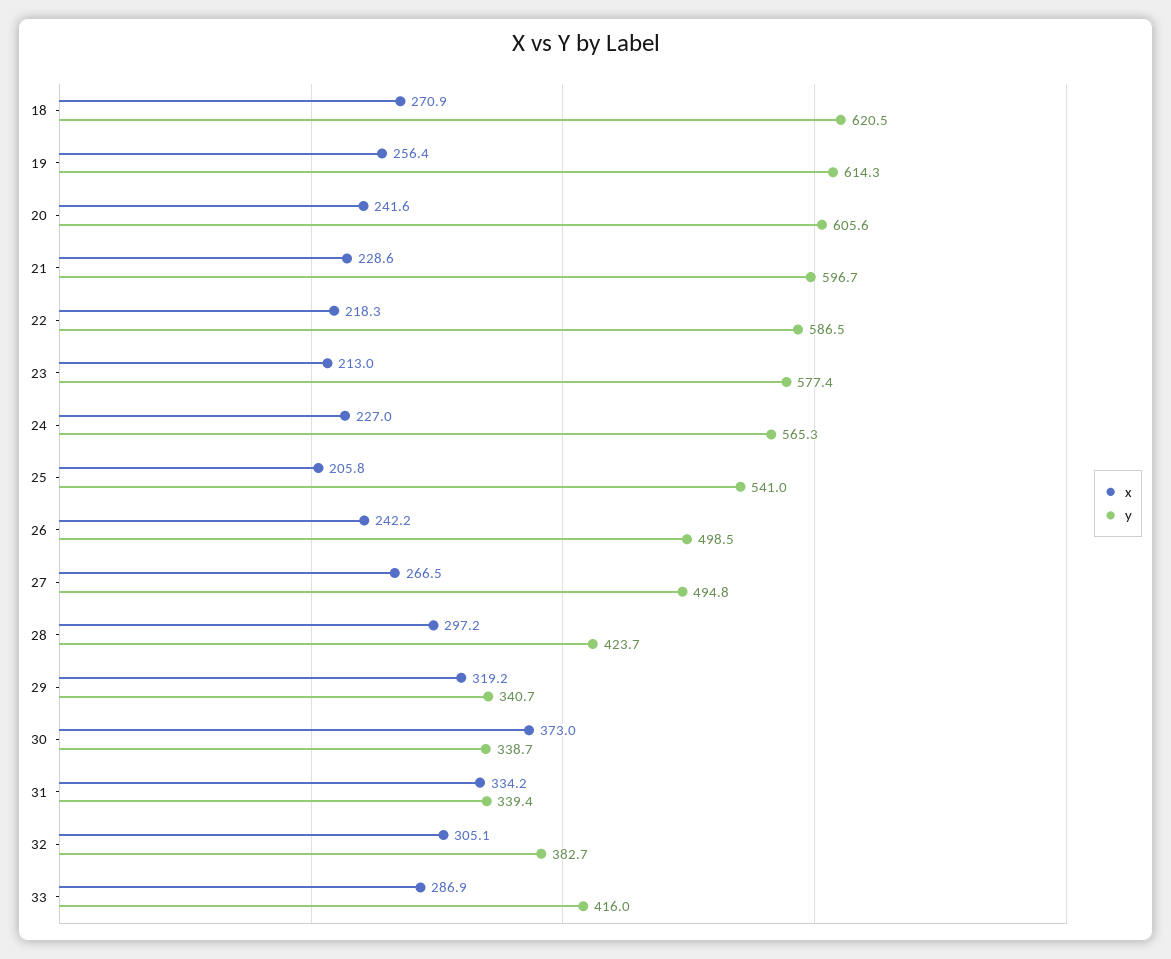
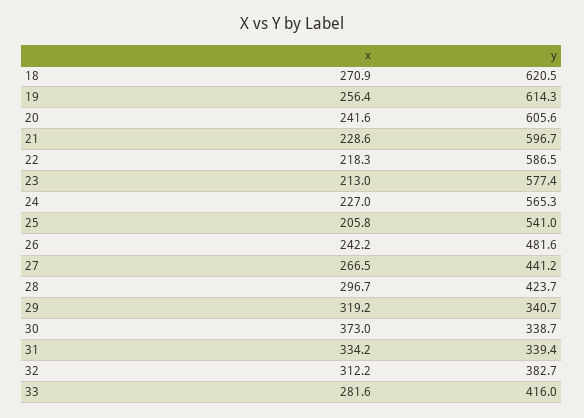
  {
    "x": {
      "18": 270.9,
      "19": 256.4,
      "20": 241.6,
      "21": 228.6,
      "22": 218.3,
      "23": 213,
      "24": 227,
      "25": 205.8,
      "26": 242.2,
      "27": 266.5,
-     "28": 297.2,
+     "28": 296.7,
      "29": 319.2,
      "30": 373,
      "31": 334.2,
-     "32": 305.1,
+     "32": 312.2,
-     "33": 286.9
+     "33": 281.6
    },
    "y": {
      "18": 620.5,
      "19": 614.3,
      "20": 605.6,
      "21": 596.7,
      "22": 586.5,
      "23": 577.4,
      "24": 565.3,
      "25": 541,
-     "26": 498.5,
+     "26": 481.6,
-     "27": 494.8,
+     "27": 441.2,
      "28": 423.7,
      "29": 340.7,
      "30": 338.7,
      "31": 339.4,
      "32": 382.7,
      "33": 416
    }
  }

